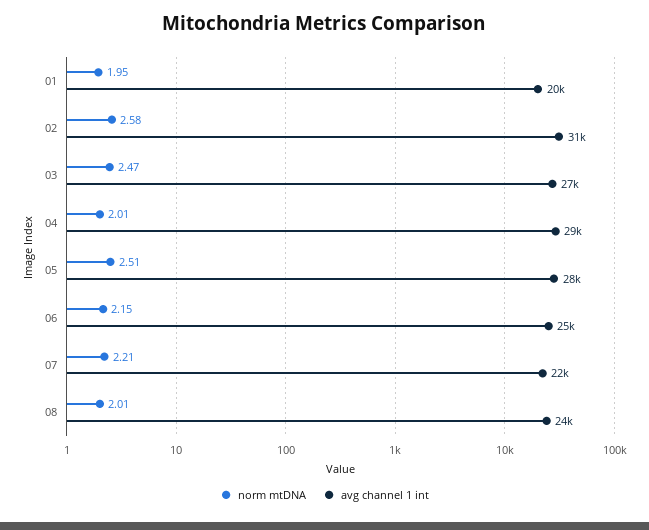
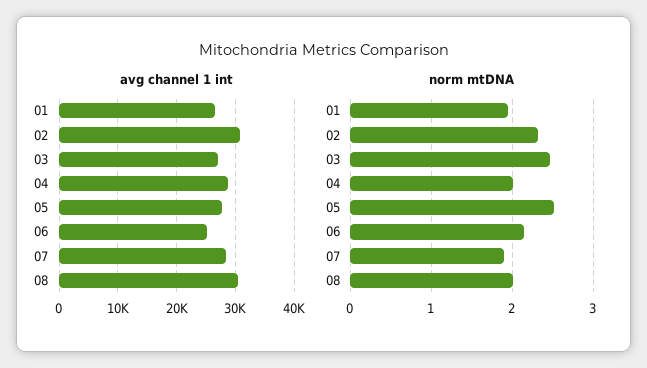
  {
    "norm mtDNA": {
      "01": 1.95,
-     "02": 2.58,
+     "02": 2.3,
      "03": 2.47,
      "04": 2.01,
      "05": 2.51,
      "06": 2.15,
-     "07": 2.21,
+     "07": 1.9,
      "08": 2.01
    },
    "avg channel 1 int": {
-     "01": 20000,
+     "01": 26000,
      "02": 31000,
      "03": 27000,
      "04": 29000,
      "05": 28000,
      "06": 25000,
-     "07": 22000,
+     "07": 28000,
-     "08": 24000
+     "08": 30000
    }
  }

